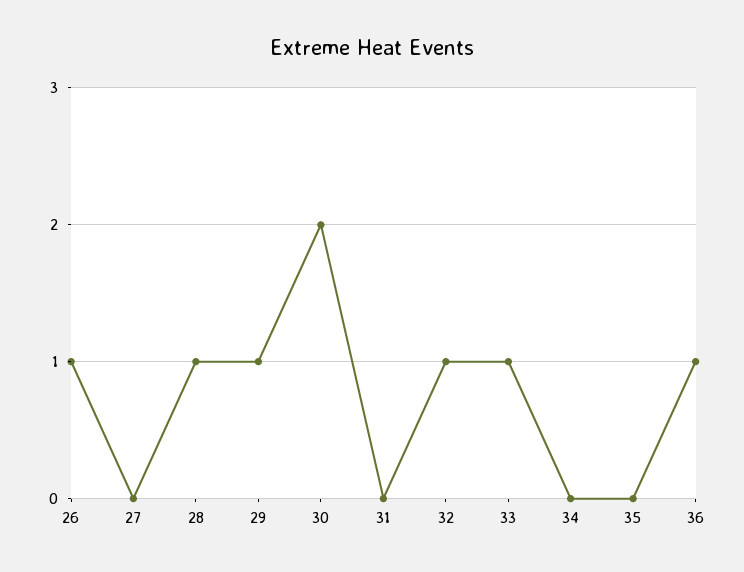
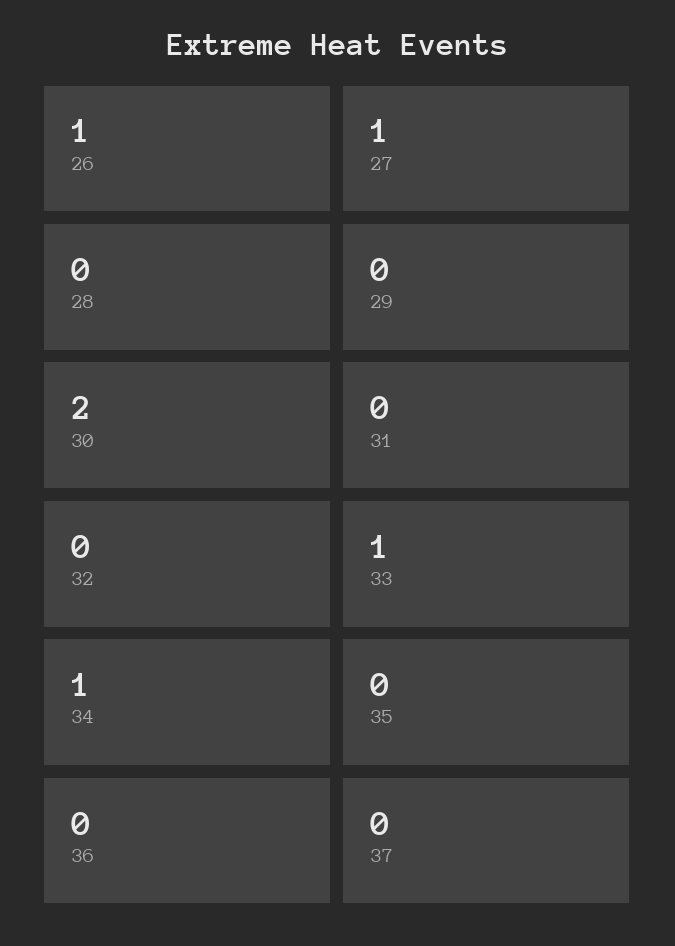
  {
    "26": 1,
-   "27": 0,
+   "27": 1,
-   "28": 1,
+   "28": 0,
-   "29": 1,
+   "29": 0,
    "30": 2,
    "31": 0,
-   "32": 1,
+   "32": 0,
    "33": 1,
-   "34": 0,
+   "34": 1,
    "35": 0,
-   "36": 1
+   "36": 0,
+   "37": 0
  }

